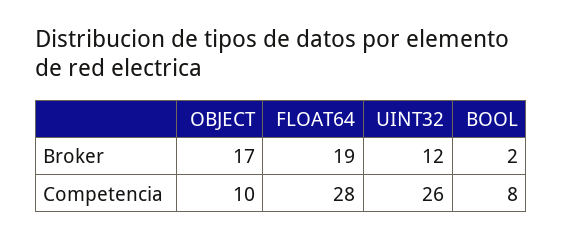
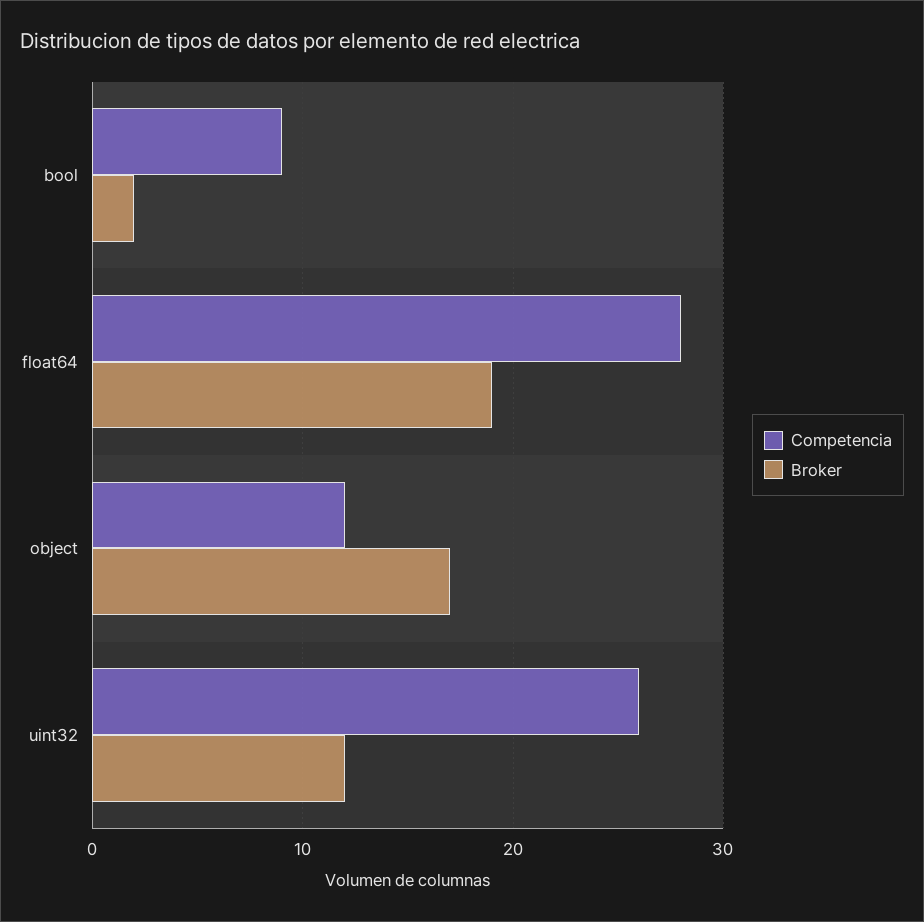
  {
    "Broker": {
      "OBJECT": 17,
      "FLOAT64": 19,
      "UINT32": 12,
      "BOOL": 2
    },
    "Competencia": {
-     "OBJECT": 10,
+     "OBJECT": 12,
      "FLOAT64": 28,
      "UINT32": 26,
-     "BOOL": 8
+     "BOOL": 9
    }
  }

